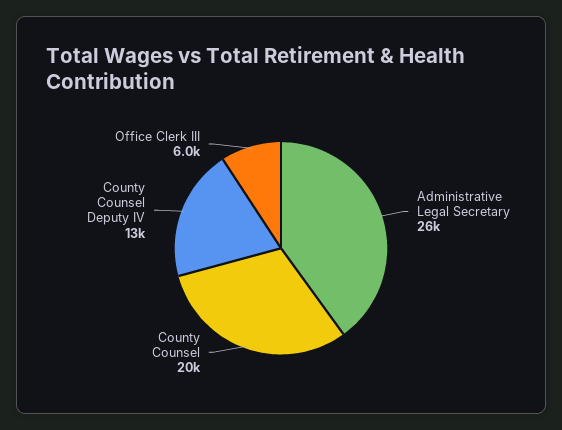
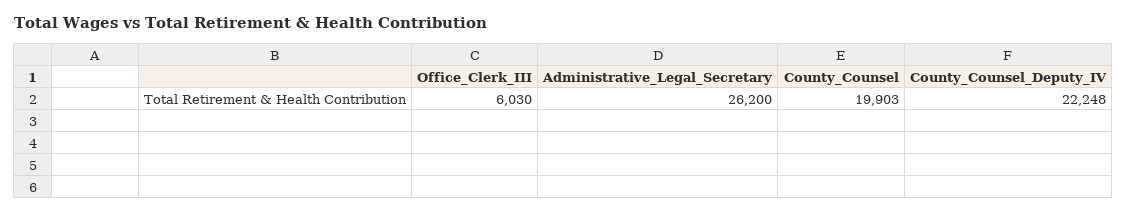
  {
    "Administrative Legal Secretary": 26200,
    "County Counsel": 19903,
-   "County Counsel Deputy IV": 13000,
+   "County Counsel Deputy IV": 22248,
    "Office Clerk III": 6030
  }

